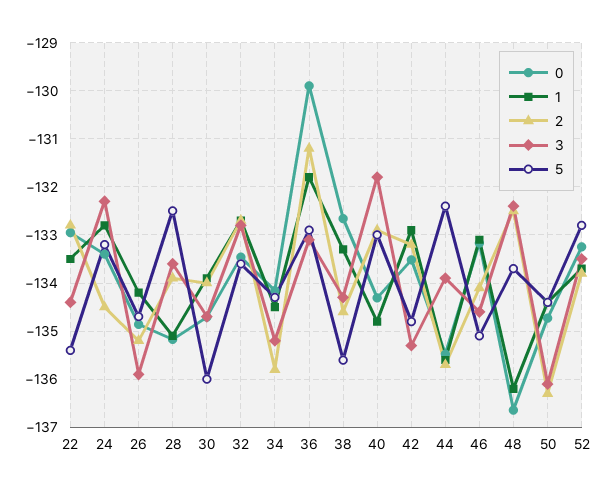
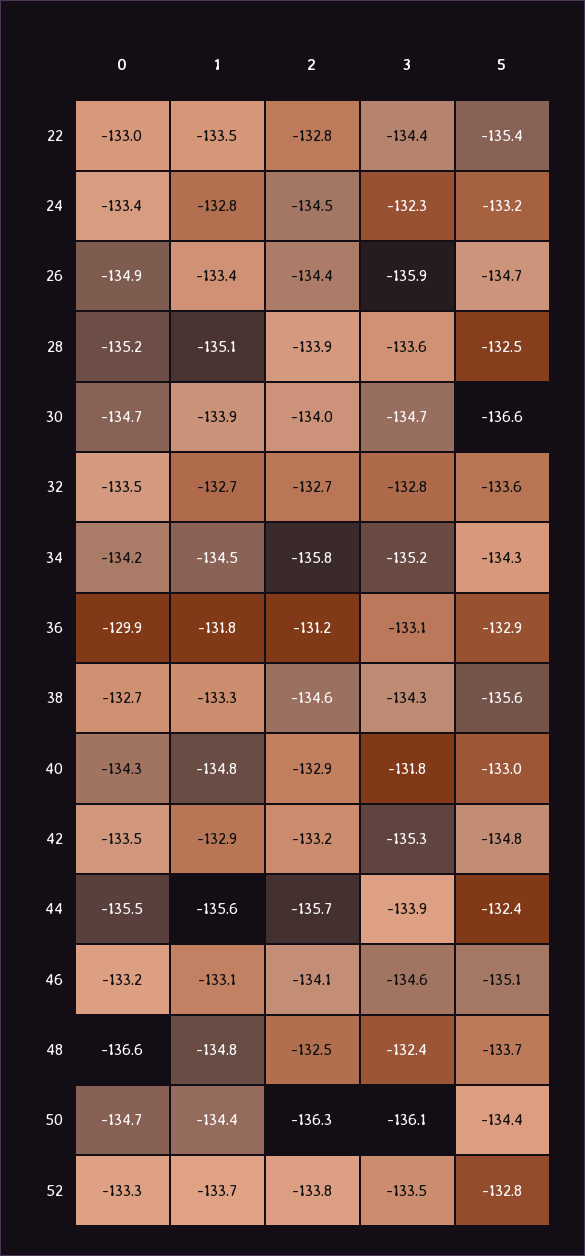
  {
    "0": {
      "22": -133,
      "24": -133.4,
      "26": -134.9,
      "28": -135.2,
      "30": -134.7,
      "32": -133.5,
      "34": -134.2,
      "36": -129.9,
      "38": -132.7,
      "40": -134.3,
      "42": -133.5,
      "44": -135.5,
      "46": -133.2,
      "48": -136.6,
      "50": -134.7,
      "52": -133.3
    },
    "1": {
      "22": -133.5,
      "24": -132.8,
-     "26": -134.2,
+     "26": -133.4,
      "28": -135.1,
      "30": -133.9,
      "32": -132.7,
      "34": -134.5,
      "36": -131.8,
      "38": -133.3,
      "40": -134.8,
      "42": -132.9,
      "44": -135.6,
      "46": -133.1,
-     "48": -136.2,
+     "48": -134.8,
      "50": -134.4,
      "52": -133.7
    },
    "2": {
      "22": -132.8,
      "24": -134.5,
-     "26": -135.2,
+     "26": -134.4,
      "28": -133.9,
      "30": -134,
      "32": -132.7,
      "34": -135.8,
      "36": -131.2,
      "38": -134.6,
      "40": -132.9,
      "42": -133.2,
      "44": -135.7,
      "46": -134.1,
      "48": -132.5,
      "50": -136.3,
      "52": -133.8
    },
    "3": {
      "22": -134.4,
      "24": -132.3,
      "26": -135.9,
      "28": -133.6,
      "30": -134.7,
      "32": -132.8,
      "34": -135.2,
      "36": -133.1,
      "38": -134.3,
      "40": -131.8,
      "42": -135.3,
      "44": -133.9,
      "46": -134.6,
      "48": -132.4,
      "50": -136.1,
      "52": -133.5
    },
    "5": {
      "22": -135.4,
      "24": -133.2,
      "26": -134.7,
      "28": -132.5,
-     "30": -136,
+     "30": -136.6,
      "32": -133.6,
      "34": -134.3,
      "36": -132.9,
      "38": -135.6,
      "40": -133,
      "42": -134.8,
      "44": -132.4,
      "46": -135.1,
      "48": -133.7,
      "50": -134.4,
      "52": -132.8
    }
  }

